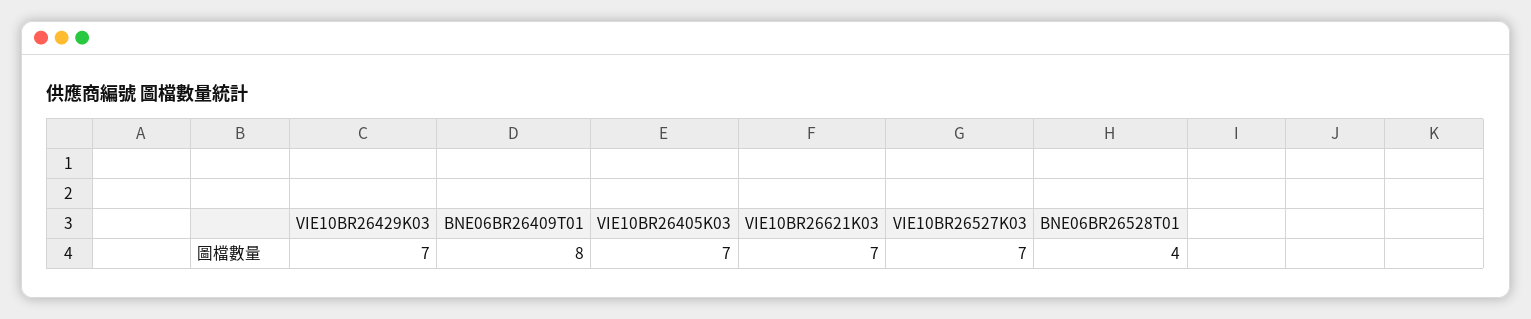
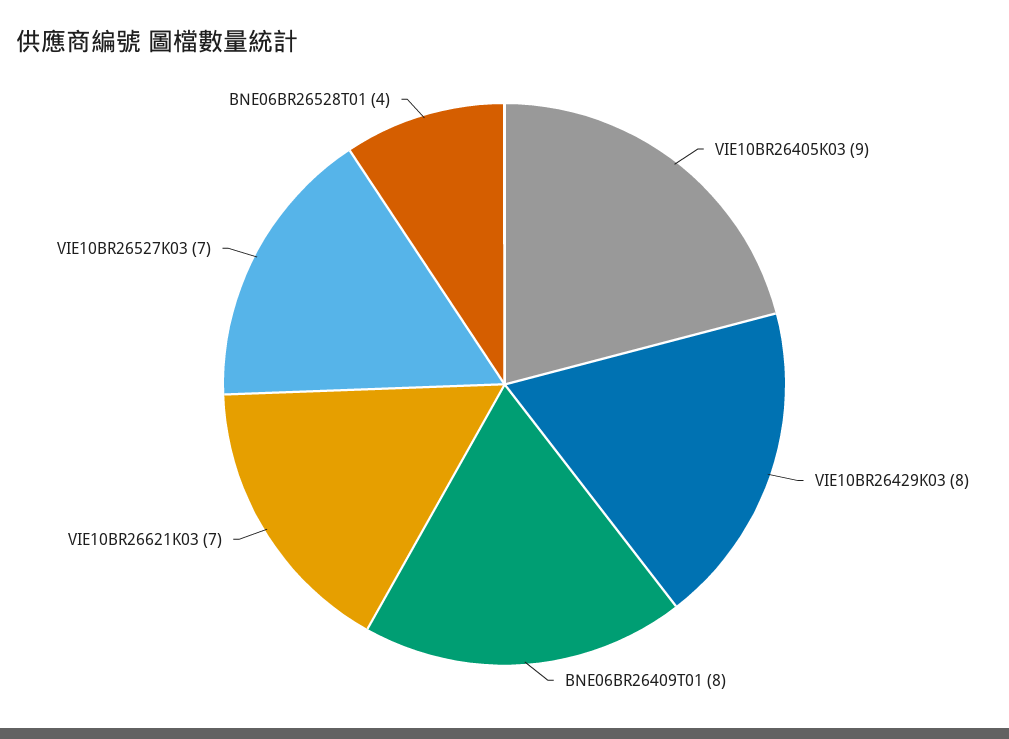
  {
-   "VIE10BR26429K03": 7,
+   "VIE10BR26429K03": 8,
    "BNE06BR26409T01": 8,
-   "VIE10BR26405K03": 7,
+   "VIE10BR26405K03": 9,
    "VIE10BR26621K03": 7,
    "VIE10BR26527K03": 7,
    "BNE06BR26528T01": 4
  }

